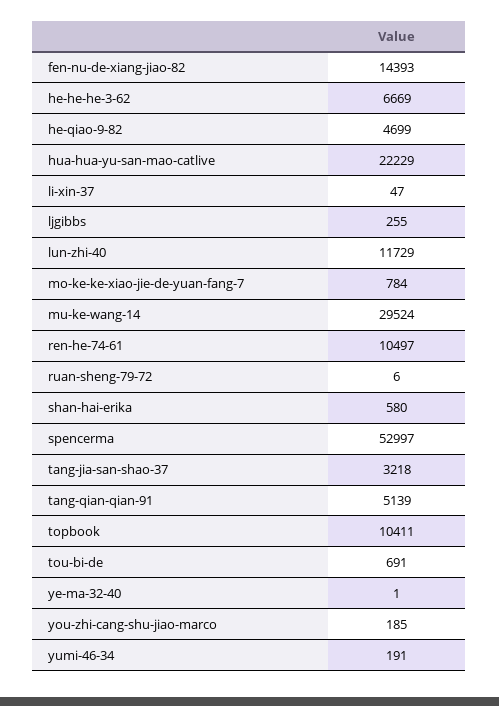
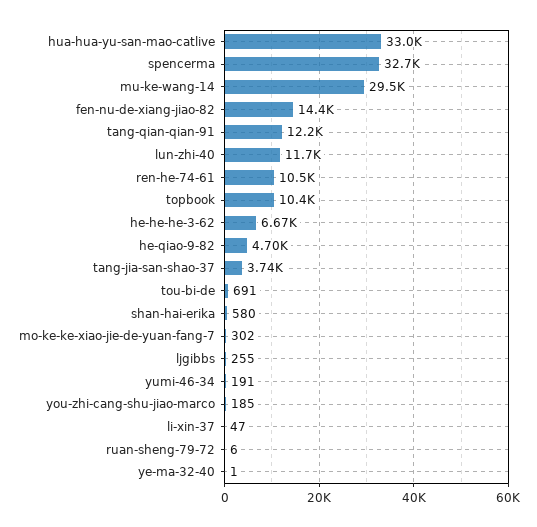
  {
    "fen-nu-de-xiang-jiao-82": 14393,
    "he-he-he-3-62": 6669,
    "he-qiao-9-82": 4699,
-   "hua-hua-yu-san-mao-catlive": 22229,
+   "hua-hua-yu-san-mao-catlive": 33000,
    "li-xin-37": 47,
    "ljgibbs": 255,
    "lun-zhi-40": 11729,
-   "mo-ke-ke-xiao-jie-de-yuan-fang-7": 784,
+   "mo-ke-ke-xiao-jie-de-yuan-fang-7": 302,
    "mu-ke-wang-14": 29524,
    "ren-he-74-61": 10497,
    "ruan-sheng-79-72": 6,
    "shan-hai-erika": 580,
-   "spencerma": 52997,
+   "spencerma": 32700,
-   "tang-jia-san-shao-37": 3218,
+   "tang-jia-san-shao-37": 3740,
-   "tang-qian-qian-91": 5139,
+   "tang-qian-qian-91": 12200,
    "topbook": 10411,
    "tou-bi-de": 691,
    "ye-ma-32-40": 1,
    "you-zhi-cang-shu-jiao-marco": 185,
    "yumi-46-34": 191
  }

